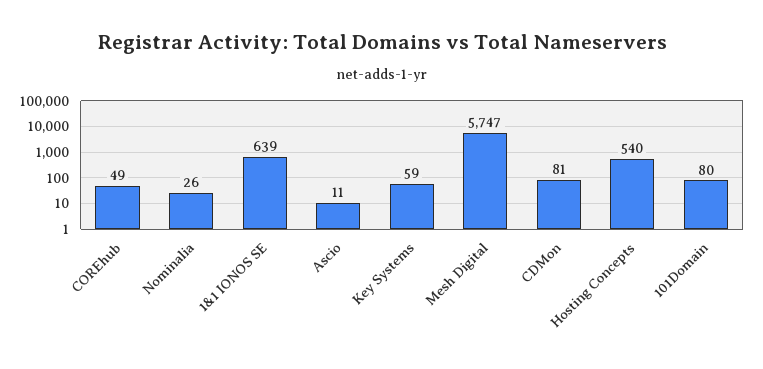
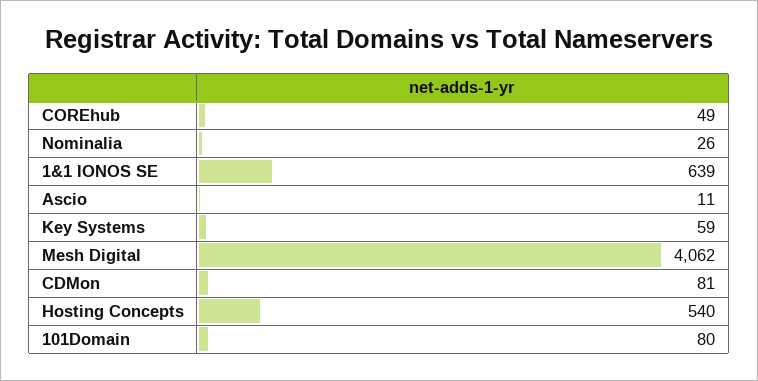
  {
    "COREhub": 49,
    "Nominalia": 26,
    "1&1 IONOS SE": 639,
    "Ascio": 11,
    "Key Systems": 59,
-   "Mesh Digital": 5747,
+   "Mesh Digital": 4062,
    "CDMon": 81,
    "Hosting Concepts": 540,
    "101Domain": 80
  }

